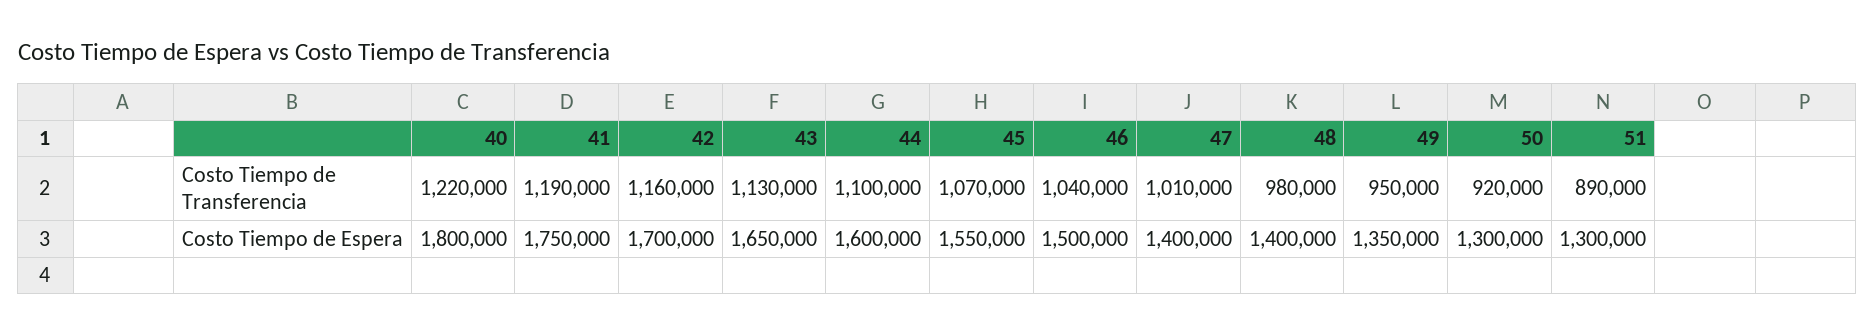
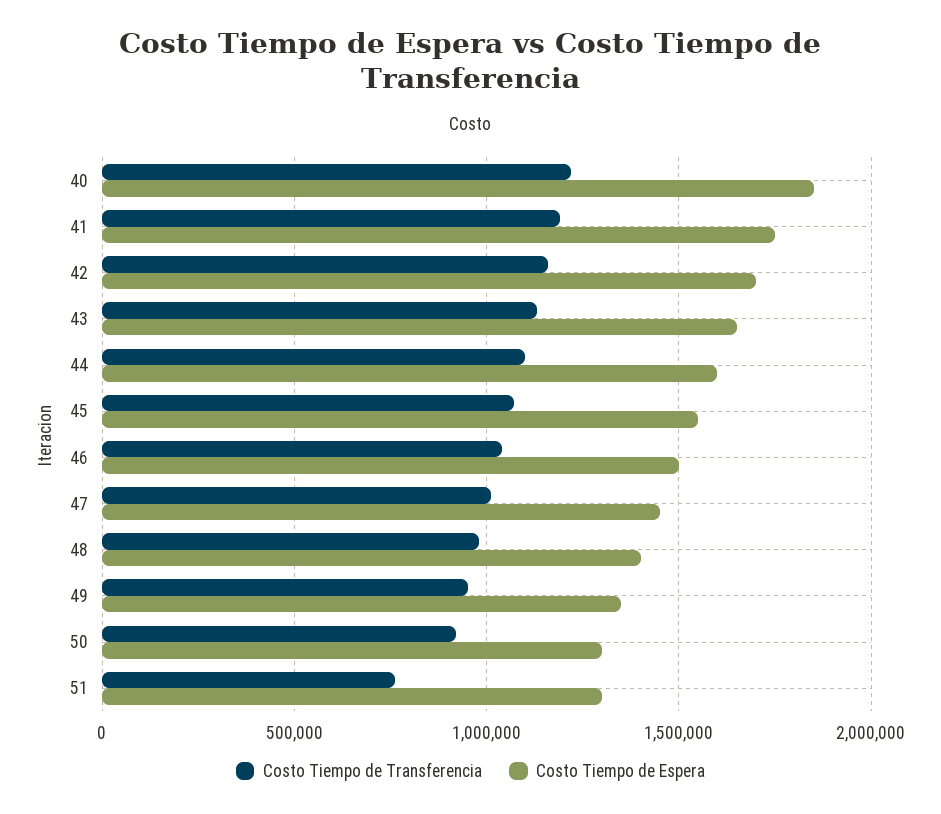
  {
    "Costo Tiempo de Transferencia": {
      "40": 1220000,
      "41": 1190000,
      "42": 1160000,
      "43": 1130000,
      "44": 1100000,
      "45": 1070000,
      "46": 1040000,
      "47": 1010000,
      "48": 980000,
      "49": 950000,
      "50": 920000,
-     "51": 890000
+     "51": 750000
    },
    "Costo Tiempo de Espera": {
-     "40": 1800000,
+     "40": 1850000,
      "41": 1750000,
      "42": 1700000,
      "43": 1650000,
      "44": 1600000,
      "45": 1550000,
      "46": 1500000,
-     "47": 1400000,
+     "47": 1450000,
      "48": 1400000,
      "49": 1350000,
      "50": 1300000,
      "51": 1300000
    }
  }

